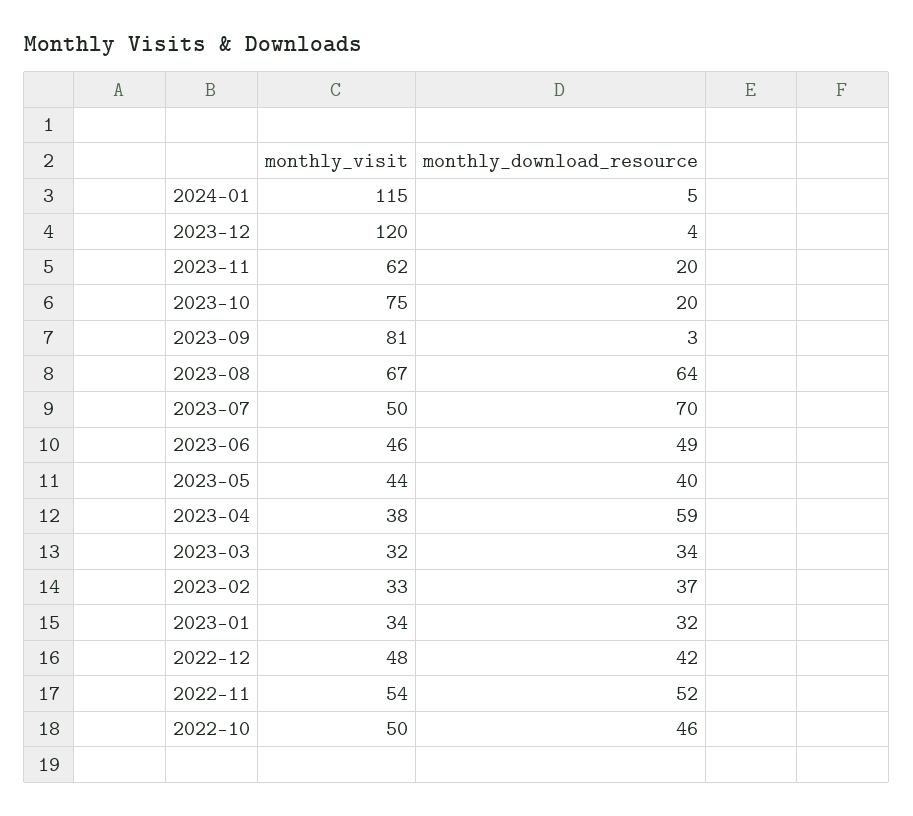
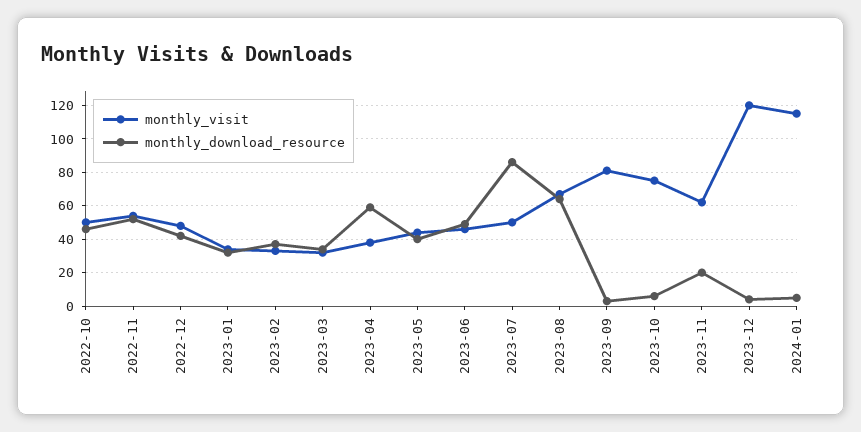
  {
    "monthly_visit": {
      "2024-01": 115,
      "2023-12": 120,
      "2023-11": 62,
      "2023-10": 75,
      "2023-09": 81,
      "2023-08": 67,
      "2023-07": 50,
      "2023-06": 46,
      "2023-05": 44,
      "2023-04": 38,
      "2023-03": 32,
      "2023-02": 33,
      "2023-01": 34,
      "2022-12": 48,
      "2022-11": 54,
      "2022-10": 50
    },
    "monthly_download_resource": {
      "2024-01": 5,
      "2023-12": 4,
      "2023-11": 20,
-     "2023-10": 20,
+     "2023-10": 5,
      "2023-09": 3,
      "2023-08": 64,
-     "2023-07": 70,
+     "2023-07": 85,
      "2023-06": 49,
      "2023-05": 40,
      "2023-04": 59,
      "2023-03": 34,
      "2023-02": 37,
      "2023-01": 32,
      "2022-12": 42,
      "2022-11": 52,
      "2022-10": 46
    }
  }

